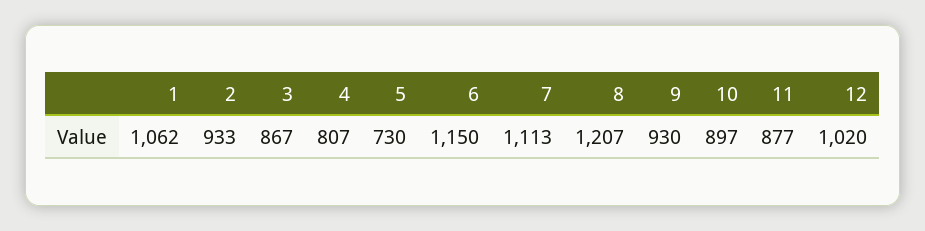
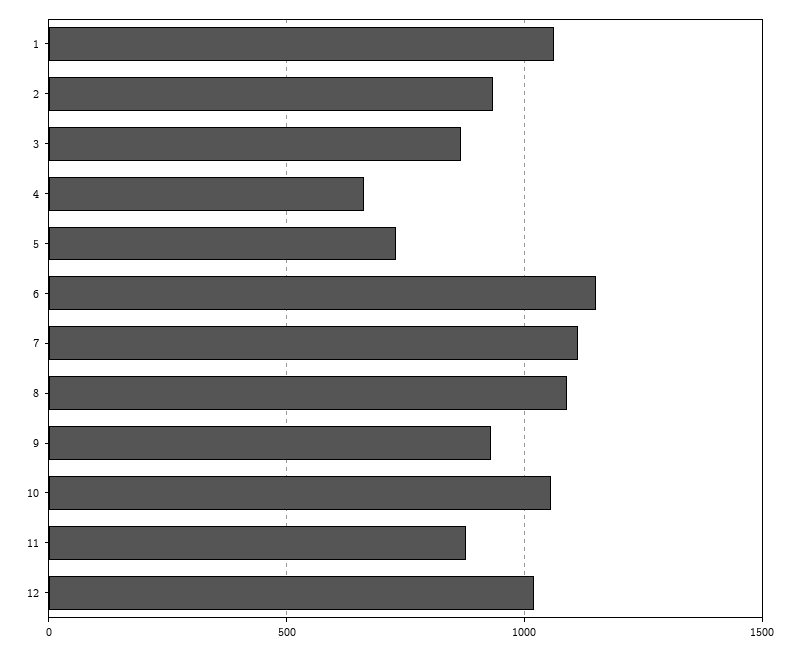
  {
    "1": 1062,
    "2": 933,
    "3": 867,
-   "4": 807,
+   "4": 650,
    "5": 730,
    "6": 1150,
    "7": 1113,
-   "8": 1207,
+   "8": 1100,
    "9": 930,
-   "10": 897,
+   "10": 1050,
    "11": 877,
    "12": 1020
  }

